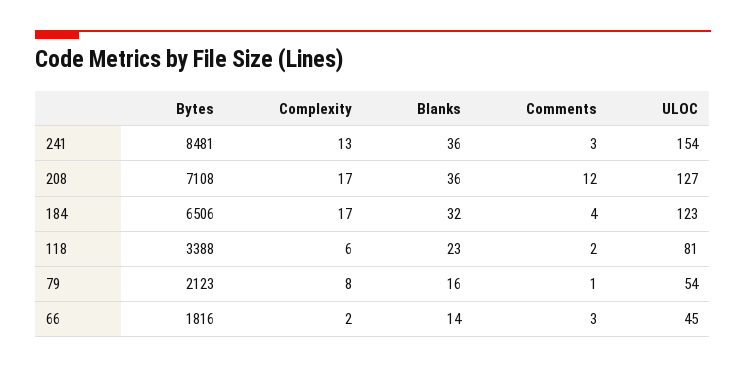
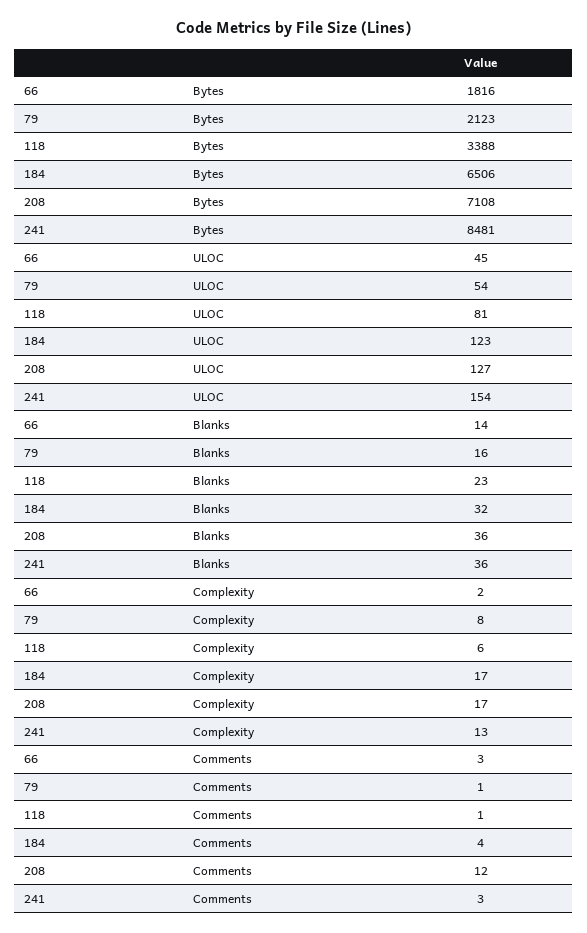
  {
    "Bytes": {
      "241": 8481,
      "208": 7108,
      "184": 6506,
      "118": 3388,
      "79": 2123,
      "66": 1816
    },
    "Complexity": {
      "241": 13,
      "208": 17,
      "184": 17,
      "118": 6,
      "79": 8,
      "66": 2
    },
    "Blanks": {
      "241": 36,
      "208": 36,
      "184": 32,
      "118": 23,
      "79": 16,
      "66": 14
    },
    "Comments": {
      "241": 3,
      "208": 12,
      "184": 4,
-     "118": 2,
+     "118": 1,
      "79": 1,
      "66": 3
    },
    "ULOC": {
      "241": 154,
      "208": 127,
      "184": 123,
      "118": 81,
      "79": 54,
      "66": 45
    }
  }

